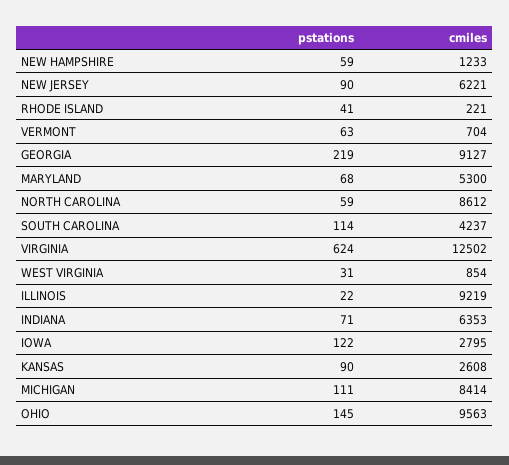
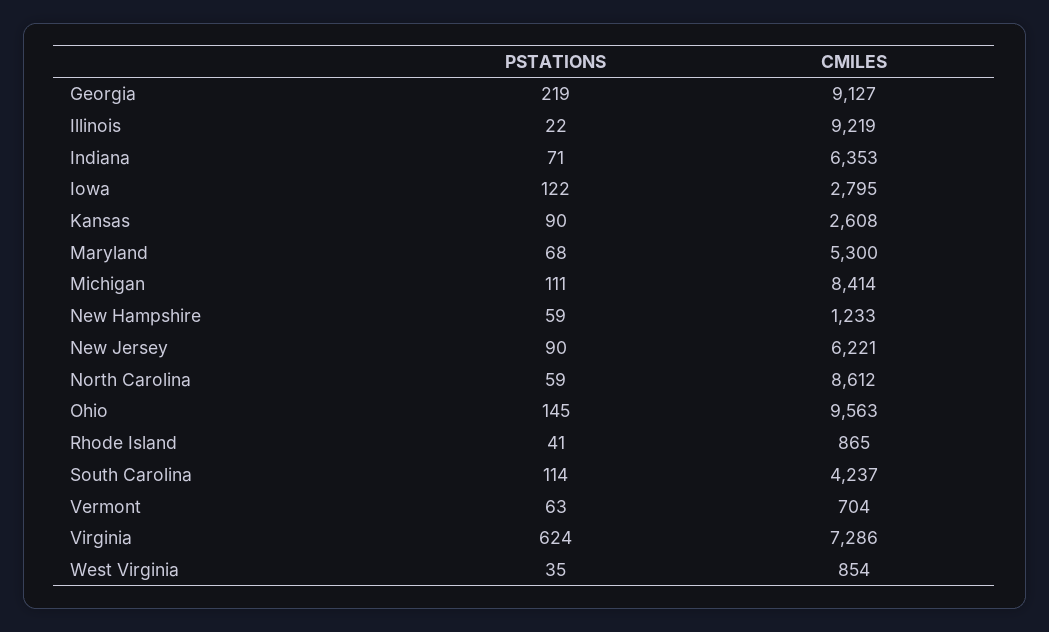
  {
    "pstations": {
      "NEW HAMPSHIRE": 59,
      "NEW JERSEY": 90,
      "RHODE ISLAND": 41,
      "VERMONT": 63,
      "GEORGIA": 219,
      "MARYLAND": 68,
      "NORTH CAROLINA": 59,
      "SOUTH CAROLINA": 114,
      "VIRGINIA": 624,
-     "WEST VIRGINIA": 31,
+     "WEST VIRGINIA": 35,
      "ILLINOIS": 22,
      "INDIANA": 71,
      "IOWA": 122,
      "KANSAS": 90,
      "MICHIGAN": 111,
      "OHIO": 145
    },
    "cmiles": {
      "NEW HAMPSHIRE": 1233,
      "NEW JERSEY": 6221,
-     "RHODE ISLAND": 221,
+     "RHODE ISLAND": 865,
      "VERMONT": 704,
      "GEORGIA": 9127,
      "MARYLAND": 5300,
      "NORTH CAROLINA": 8612,
      "SOUTH CAROLINA": 4237,
-     "VIRGINIA": 12502,
+     "VIRGINIA": 7286,
      "WEST VIRGINIA": 854,
      "ILLINOIS": 9219,
      "INDIANA": 6353,
      "IOWA": 2795,
      "KANSAS": 2608,
      "MICHIGAN": 8414,
      "OHIO": 9563
    }
  }

